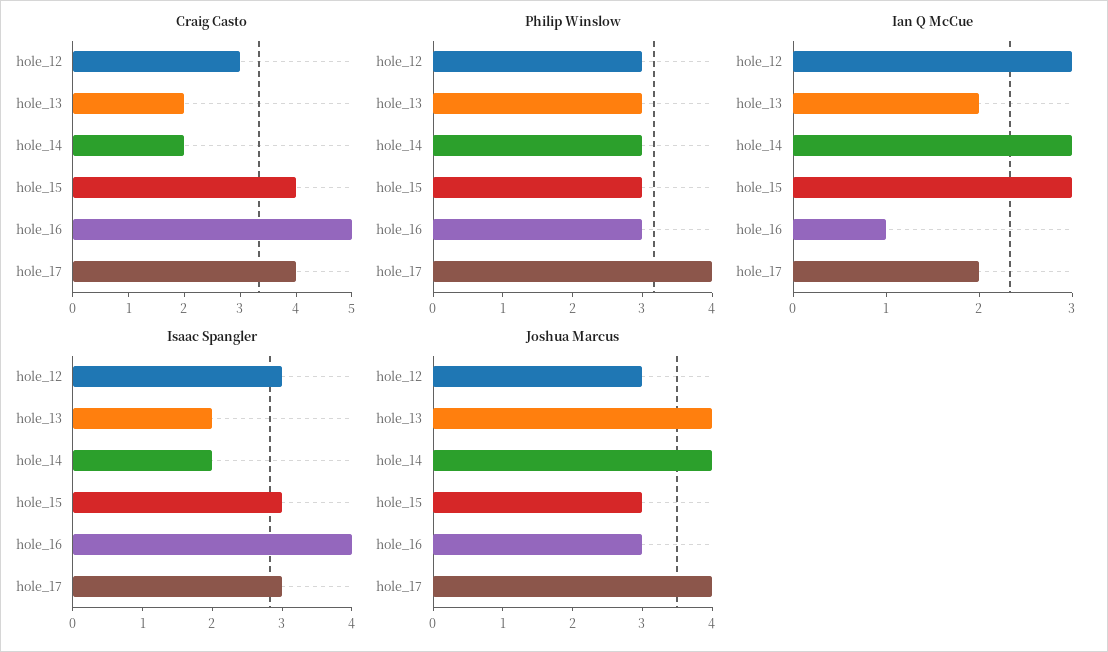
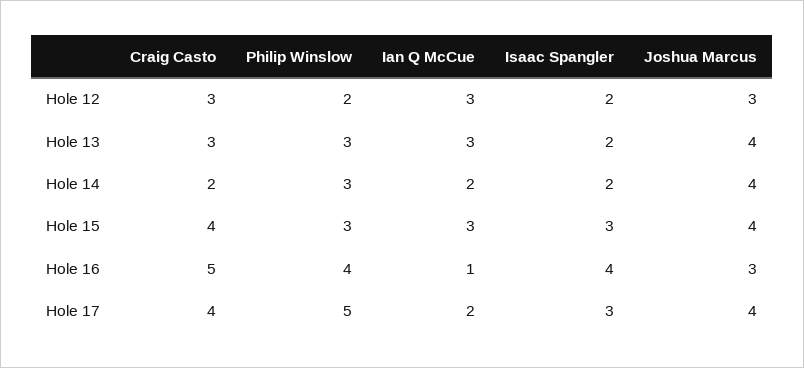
  {
    "Craig Casto": {
      "hole_12": 3,
-     "hole_13": 2,
+     "hole_13": 3,
      "hole_14": 2,
      "hole_15": 4,
      "hole_16": 5,
      "hole_17": 4
    },
    "Philip Winslow": {
-     "hole_12": 3,
+     "hole_12": 2,
      "hole_13": 3,
      "hole_14": 3,
      "hole_15": 3,
-     "hole_16": 3,
+     "hole_16": 4,
-     "hole_17": 4
+     "hole_17": 5
    },
    "Ian Q McCue": {
      "hole_12": 3,
-     "hole_13": 2,
+     "hole_13": 3,
-     "hole_14": 3,
+     "hole_14": 2,
      "hole_15": 3,
      "hole_16": 1,
      "hole_17": 2
    },
    "Isaac Spangler": {
-     "hole_12": 3,
+     "hole_12": 2,
      "hole_13": 2,
      "hole_14": 2,
      "hole_15": 3,
      "hole_16": 4,
      "hole_17": 3
    },
    "Joshua Marcus": {
      "hole_12": 3,
      "hole_13": 4,
      "hole_14": 4,
-     "hole_15": 3,
+     "hole_15": 4,
      "hole_16": 3,
      "hole_17": 4
    }
  }

